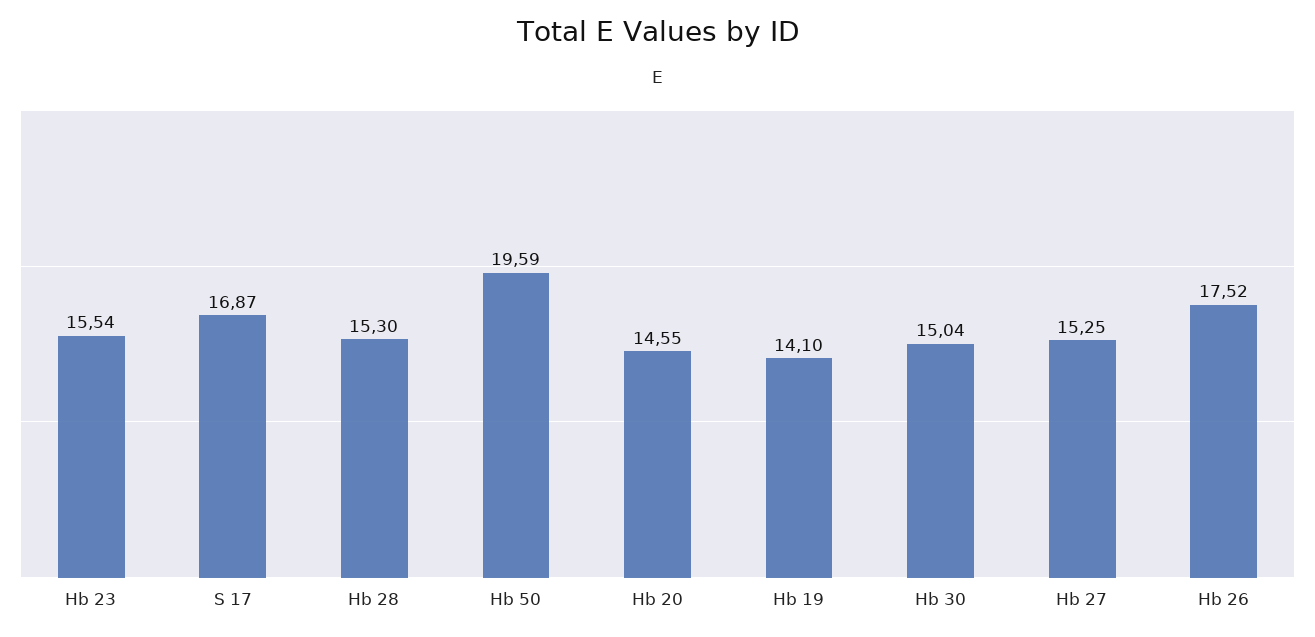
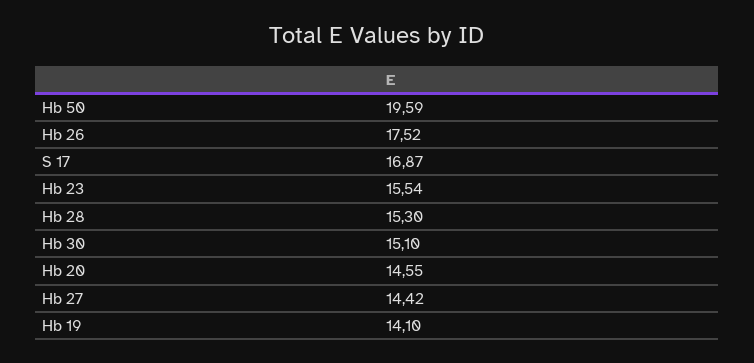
  {
    "Hb 23": 15.54,
    "S 17": 16.87,
    "Hb 28": 15.3,
    "Hb 50": 19.59,
    "Hb 20": 14.55,
    "Hb 19": 14.1,
-   "Hb 30": 15.04,
+   "Hb 30": 15.1,
-   "Hb 27": 15.25,
+   "Hb 27": 14.42,
    "Hb 26": 17.52
  }

